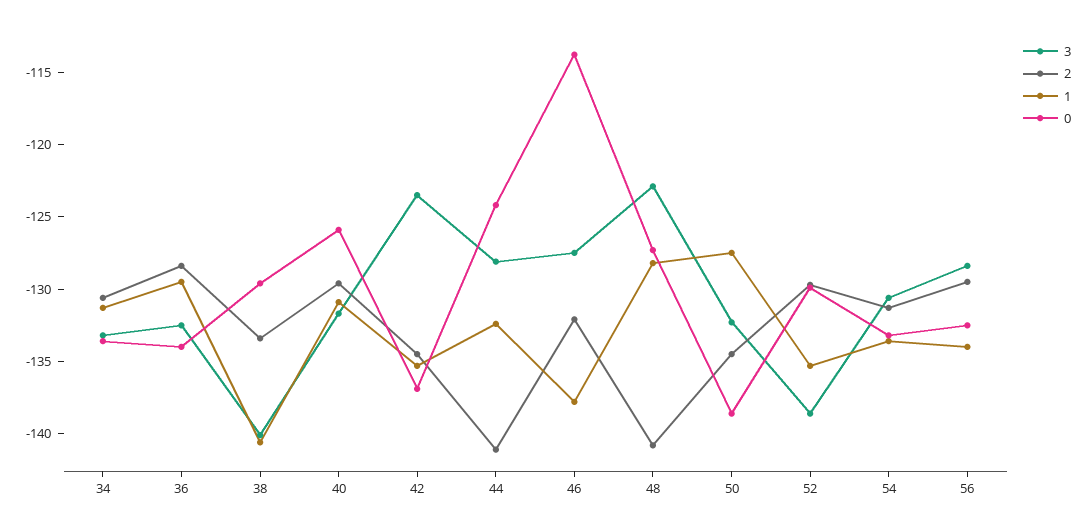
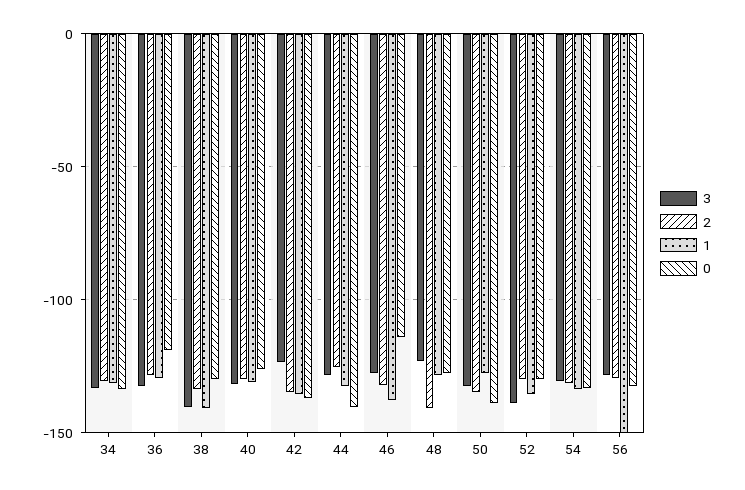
  {
    "3": {
      "34": -133,
      "36": -133,
      "38": -140,
      "40": -132,
      "42": -124,
      "44": -128,
      "46": -128,
      "48": -123,
      "50": -132,
      "52": -139,
      "54": -131,
      "56": -128
    },
    "2": {
      "34": -131,
      "36": -128,
      "38": -133,
      "40": -130,
      "42": -135,
-     "44": -141,
+     "44": -125,
      "46": -132,
      "48": -141,
      "50": -135,
      "52": -130,
      "54": -131,
      "56": -130
    },
    "1": {
      "34": -131,
      "36": -130,
      "38": -141,
      "40": -131,
      "42": -135,
      "44": -132,
      "46": -138,
      "48": -128,
      "50": -128,
      "52": -135,
      "54": -134,
-     "56": -134
+     "56": -150
    },
    "0": {
      "34": -134,
-     "36": -134,
+     "36": -120,
      "38": -130,
      "40": -126,
      "42": -137,
-     "44": -124,
+     "44": -140,
      "46": -114,
      "48": -127,
      "50": -139,
      "52": -130,
      "54": -133,
      "56": -133
    }
  }

